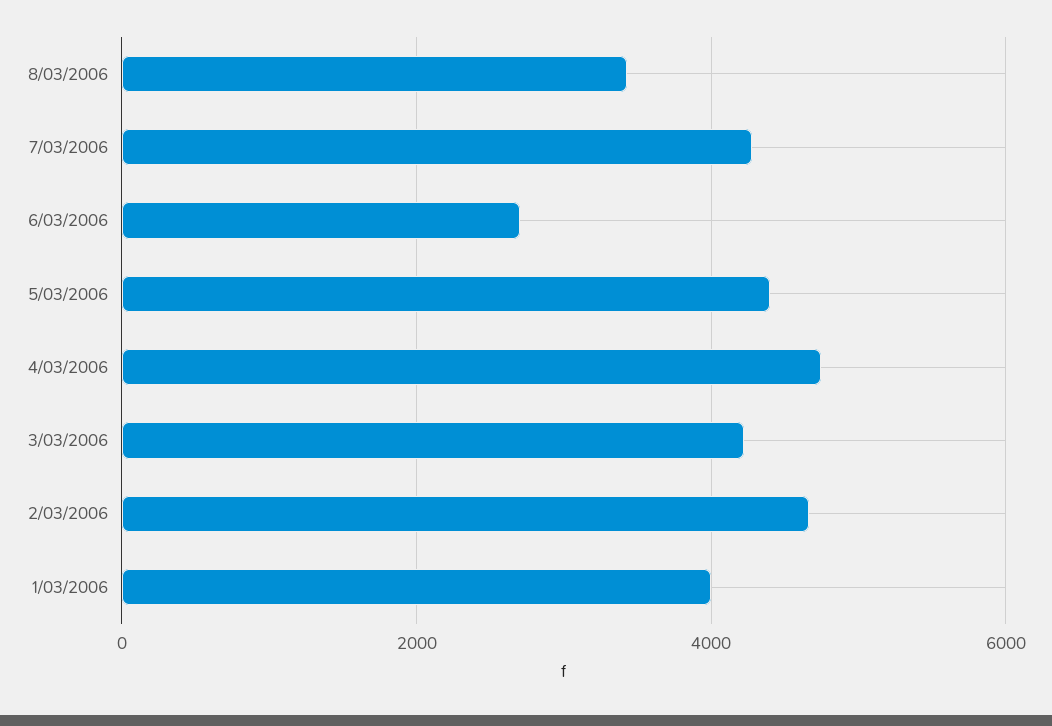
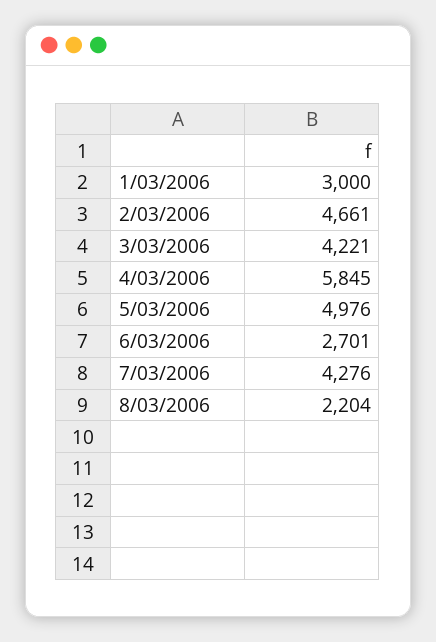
  {
-   "8/03/2006": 3400,
+   "8/03/2006": 2204,
    "7/03/2006": 4276,
    "6/03/2006": 2701,
-   "5/03/2006": 4400,
+   "5/03/2006": 4976,
-   "4/03/2006": 4800,
+   "4/03/2006": 5845,
    "3/03/2006": 4221,
    "2/03/2006": 4661,
-   "1/03/2006": 4000
+   "1/03/2006": 3000
  }

